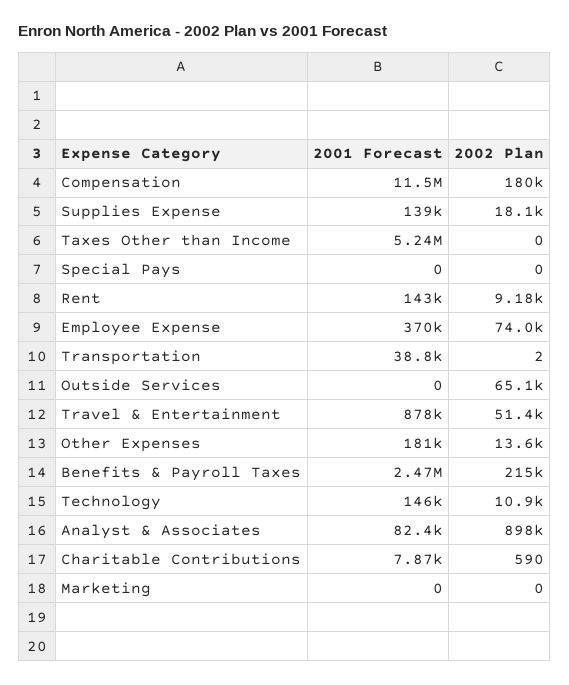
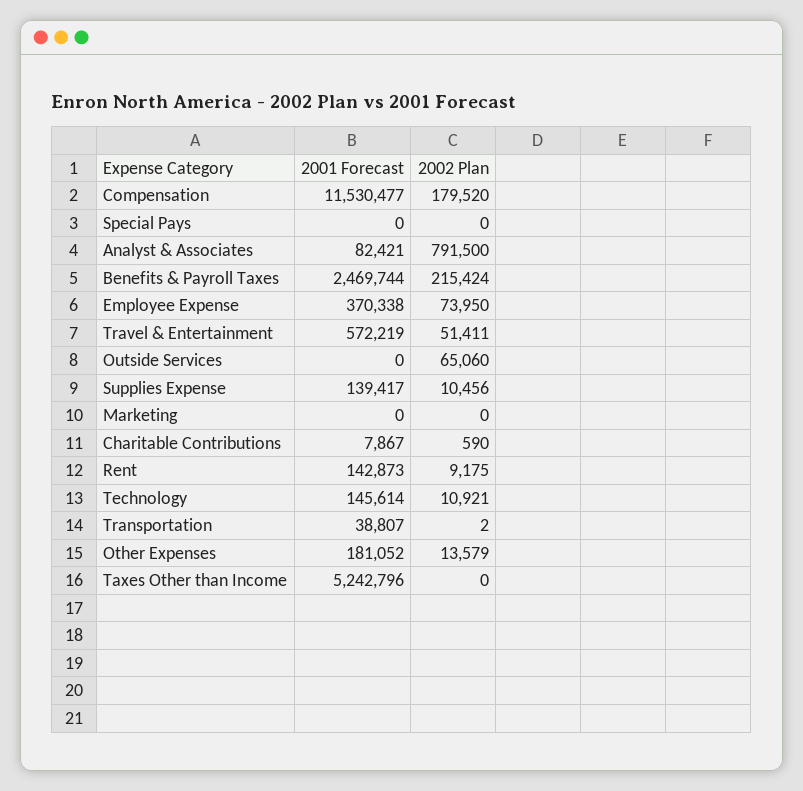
  {
    "2001 Forecast": {
      "Compensation": 11530477,
      "Supplies Expense": 139417,
      "Taxes Other than Income": 5242796,
      "Special Pays": 0,
      "Rent": 142873,
      "Employee Expense": 370338,
      "Transportation": 38807,
      "Outside Services": 0,
-     "Travel & Entertainment": 878000,
+     "Travel & Entertainment": 572219,
      "Other Expenses": 181052,
      "Benefits & Payroll Taxes": 2469744,
      "Technology": 145614,
      "Analyst & Associates": 82421,
      "Charitable Contributions": 7867,
      "Marketing": 0
    },
    "2002 Plan": {
      "Compensation": 179520,
-     "Supplies Expense": 18100,
+     "Supplies Expense": 10456,
      "Taxes Other than Income": 0,
      "Special Pays": 0,
      "Rent": 9175,
      "Employee Expense": 73950,
      "Transportation": 2,
      "Outside Services": 65060,
      "Travel & Entertainment": 51411,
      "Other Expenses": 13579,
      "Benefits & Payroll Taxes": 215424,
      "Technology": 10921,
-     "Analyst & Associates": 898000,
+     "Analyst & Associates": 791500,
      "Charitable Contributions": 590,
      "Marketing": 0
    }
  }

